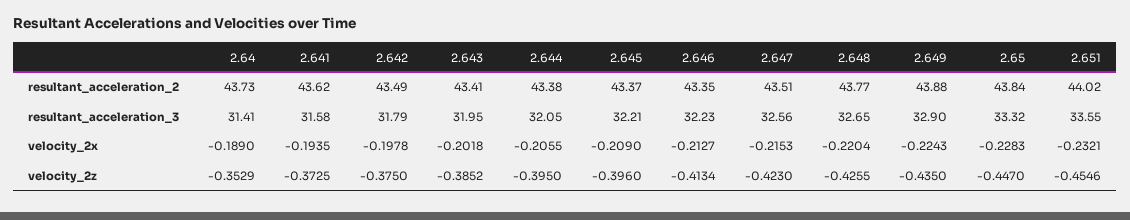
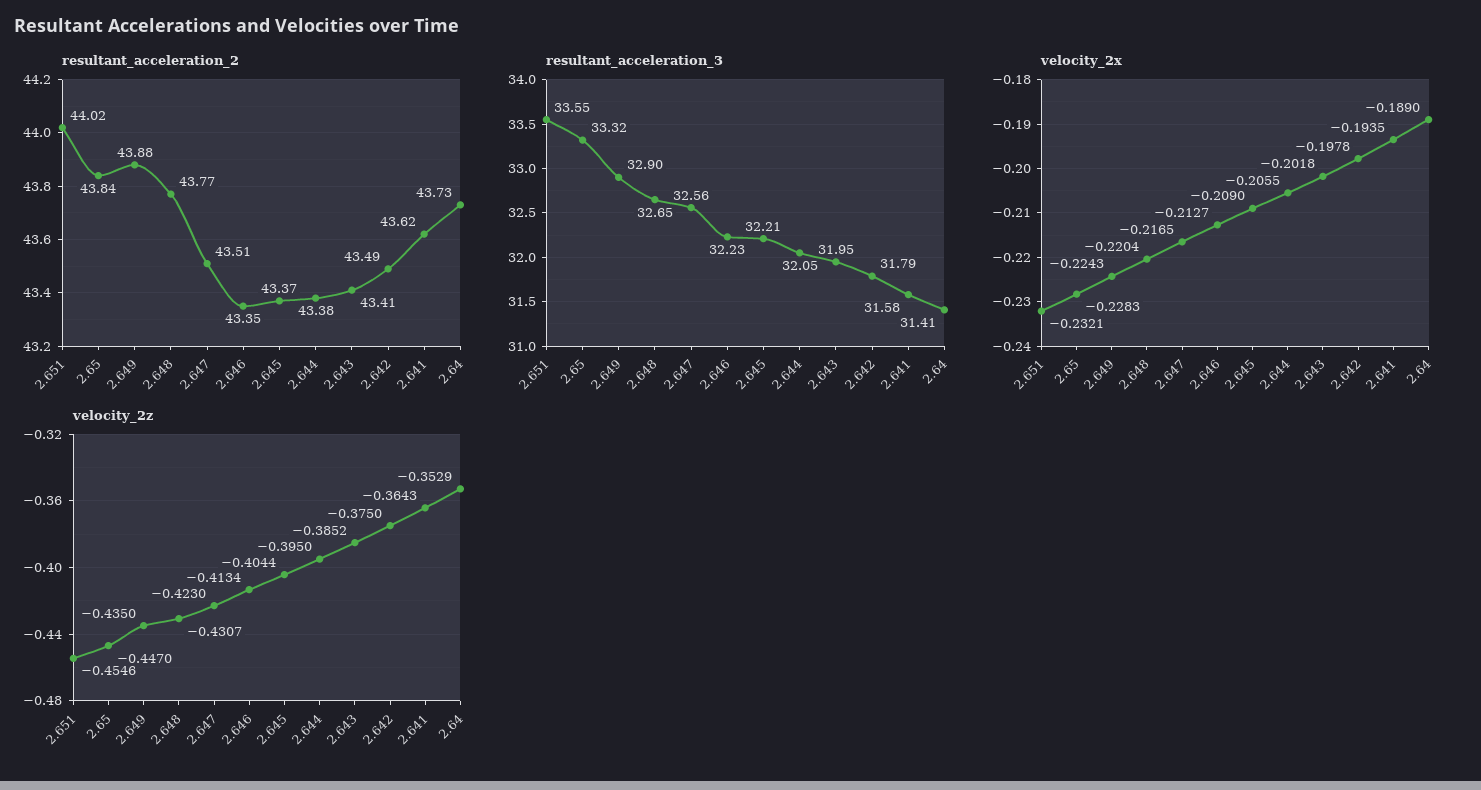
  {
    "resultant_acceleration_2": {
      "2.64": 43.73,
      "2.641": 43.62,
      "2.642": 43.49,
      "2.643": 43.41,
      "2.644": 43.38,
      "2.645": 43.37,
      "2.646": 43.35,
      "2.647": 43.51,
      "2.648": 43.77,
      "2.649": 43.88,
      "2.65": 43.84,
      "2.651": 44.02
    },
    "resultant_acceleration_3": {
      "2.64": 31.41,
      "2.641": 31.58,
      "2.642": 31.79,
      "2.643": 31.95,
      "2.644": 32.05,
      "2.645": 32.21,
      "2.646": 32.23,
      "2.647": 32.56,
      "2.648": 32.65,
      "2.649": 32.9,
      "2.65": 33.32,
      "2.651": 33.55
    },
    "velocity_2x": {
      "2.64": -0.189,
      "2.641": -0.1935,
      "2.642": -0.1978,
      "2.643": -0.2018,
      "2.644": -0.2055,
      "2.645": -0.209,
      "2.646": -0.2127,
-     "2.647": -0.2153,
+     "2.647": -0.2165,
      "2.648": -0.2204,
      "2.649": -0.2243,
      "2.65": -0.2283,
      "2.651": -0.2321
    },
    "velocity_2z": {
      "2.64": -0.3529,
-     "2.641": -0.3725,
+     "2.641": -0.3643,
      "2.642": -0.375,
      "2.643": -0.3852,
      "2.644": -0.395,
-     "2.645": -0.396,
+     "2.645": -0.4044,
      "2.646": -0.4134,
      "2.647": -0.423,
-     "2.648": -0.4255,
+     "2.648": -0.4307,
      "2.649": -0.435,
      "2.65": -0.447,
      "2.651": -0.4546
    }
  }

